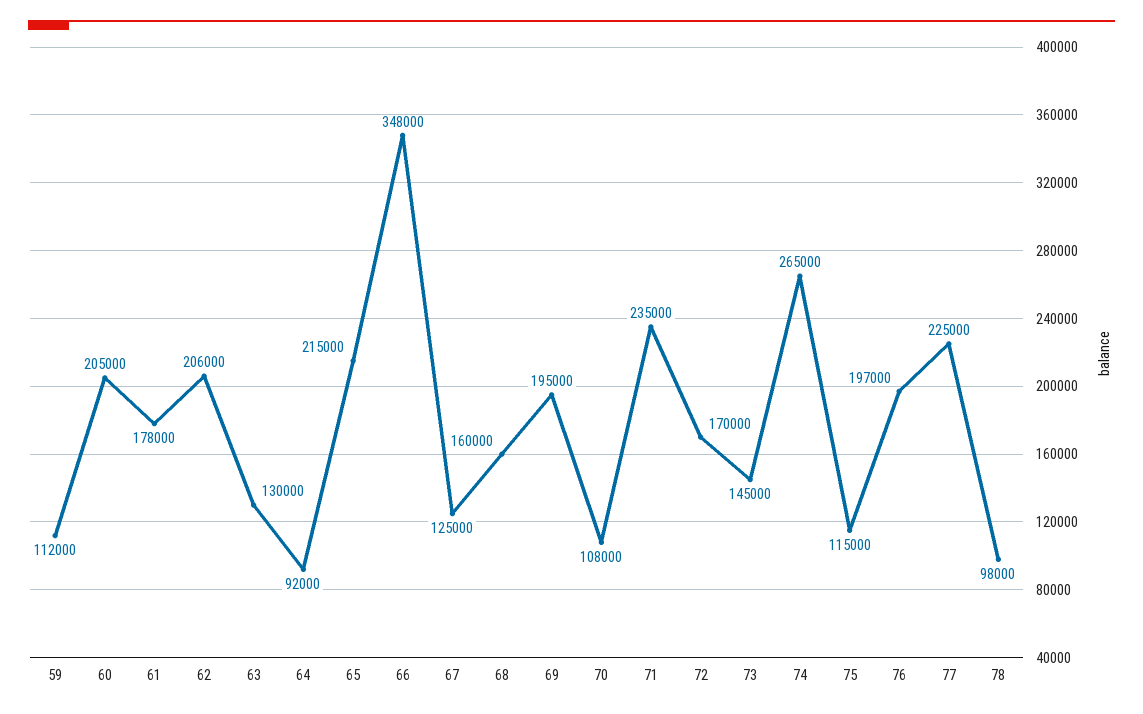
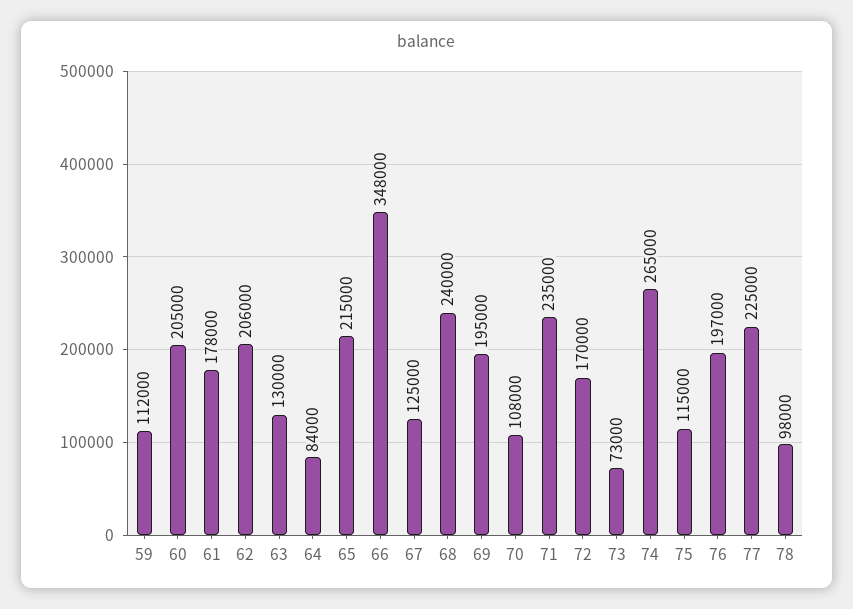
  {
    "59": 112000,
    "60": 205000,
    "61": 178000,
    "62": 206000,
    "63": 130000,
-   "64": 92000,
+   "64": 84000,
    "65": 215000,
    "66": 348000,
    "67": 125000,
-   "68": 160000,
+   "68": 240000,
    "69": 195000,
    "70": 108000,
    "71": 235000,
    "72": 170000,
-   "73": 145000,
+   "73": 73000,
    "74": 265000,
    "75": 115000,
    "76": 197000,
    "77": 225000,
    "78": 98000
  }

